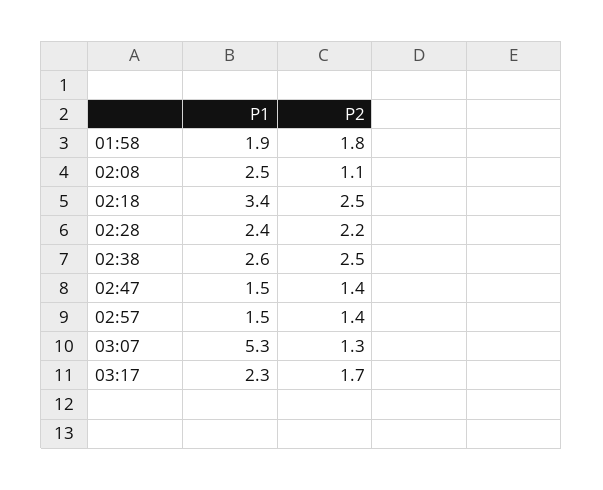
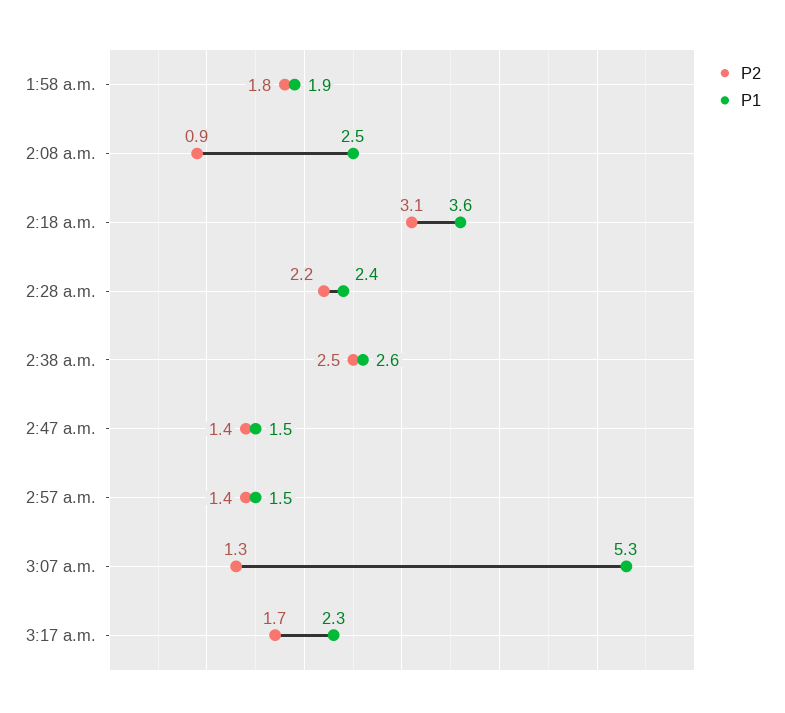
  {
    "P1": {
      "01:58": 1.9,
      "02:08": 2.5,
-     "02:18": 3.4,
+     "02:18": 3.6,
      "02:28": 2.4,
      "02:38": 2.6,
      "02:47": 1.5,
      "02:57": 1.5,
      "03:07": 5.3,
      "03:17": 2.3
    },
    "P2": {
      "01:58": 1.8,
-     "02:08": 1.1,
+     "02:08": 0.9,
-     "02:18": 2.5,
+     "02:18": 3.1,
      "02:28": 2.2,
      "02:38": 2.5,
      "02:47": 1.4,
      "02:57": 1.4,
      "03:07": 1.3,
      "03:17": 1.7
    }
  }

